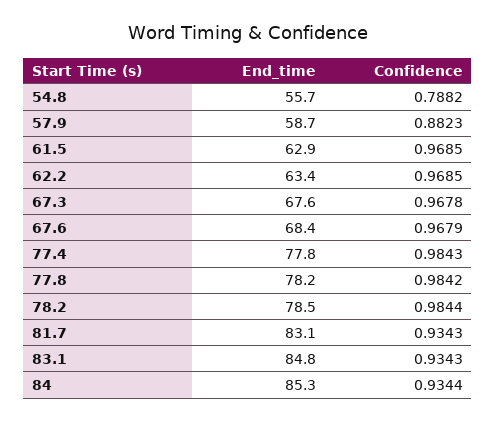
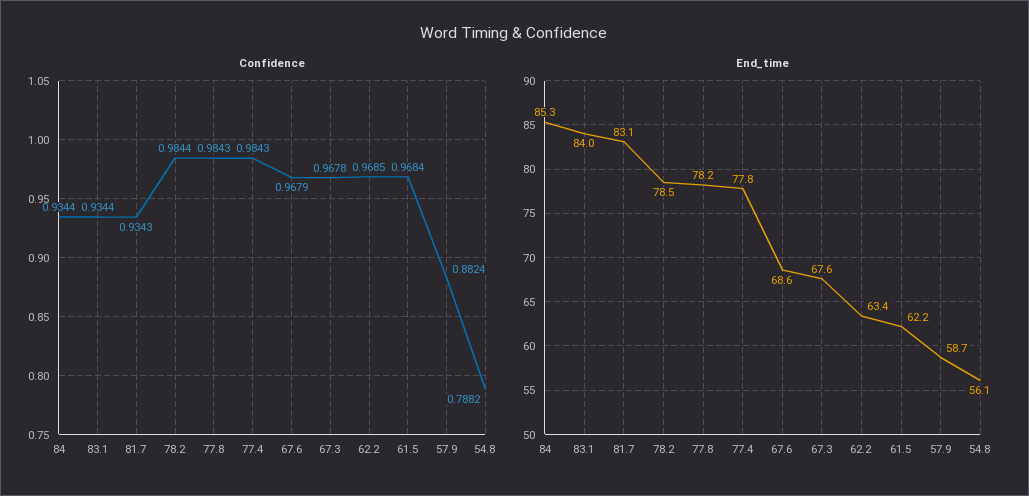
  {
    "End_time": {
-     "54.8": 55.7,
+     "54.8": 56.1,
      "57.9": 58.7,
-     "61.5": 62.9,
+     "61.5": 62.2,
      "62.2": 63.4,
      "67.3": 67.6,
-     "67.6": 68.4,
+     "67.6": 68.6,
      "77.4": 77.8,
      "77.8": 78.2,
      "78.2": 78.5,
      "81.7": 83.1,
-     "83.1": 84.8,
+     "83.1": 84,
      "84": 85.3
    },
    "Confidence": {
      "54.8": 0.7882,
-     "57.9": 0.8823,
+     "57.9": 0.8824,
-     "61.5": 0.9685,
+     "61.5": 0.9684,
      "62.2": 0.9685,
      "67.3": 0.9678,
      "67.6": 0.9679,
      "77.4": 0.9843,
-     "77.8": 0.9842,
+     "77.8": 0.9843,
      "78.2": 0.9844,
      "81.7": 0.9343,
-     "83.1": 0.9343,
+     "83.1": 0.9344,
      "84": 0.9344
    }
  }

